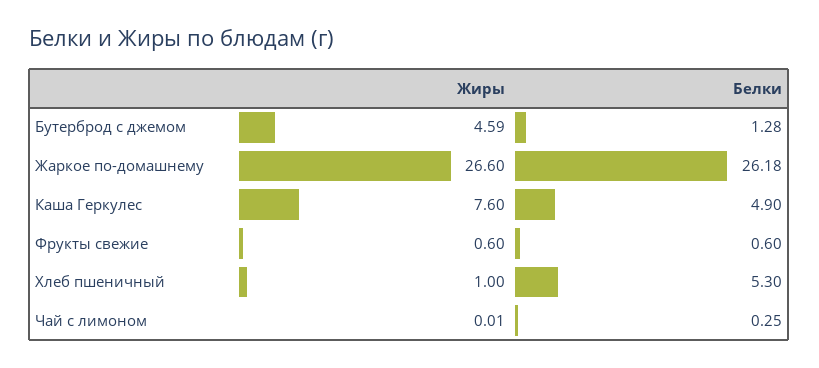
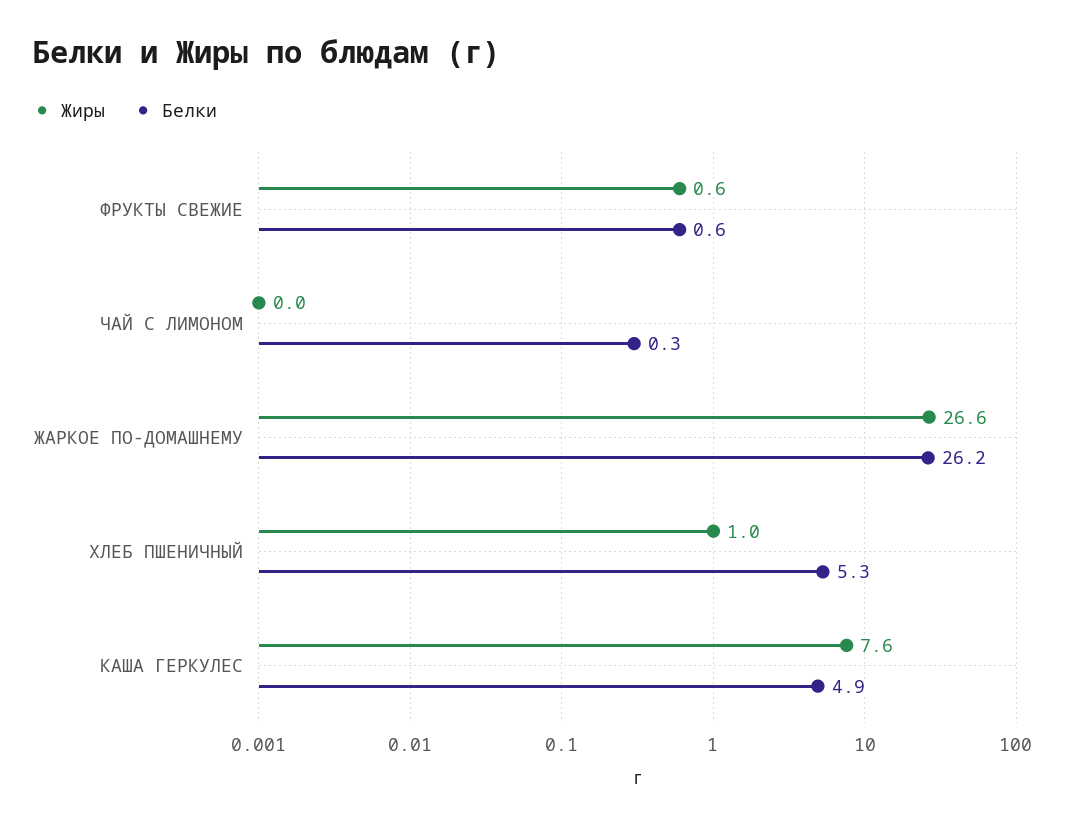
  {
    "Жиры": {
-     "Бутерброд с джемом": 4.59,
      "Жаркое по-домашнему": 26.6,
      "Каша Геркулес": 7.6,
      "Фрукты свежие": 0.6,
      "Хлеб пшеничный": 1,
      "Чай с лимоном": 0.01
    },
    "Белки": {
-     "Бутерброд с джемом": 1.28,
      "Жаркое по-домашнему": 26.18,
      "Каша Геркулес": 4.9,
      "Фрукты свежие": 0.6,
      "Хлеб пшеничный": 5.3,
      "Чай с лимоном": 0.25
    }
  }

